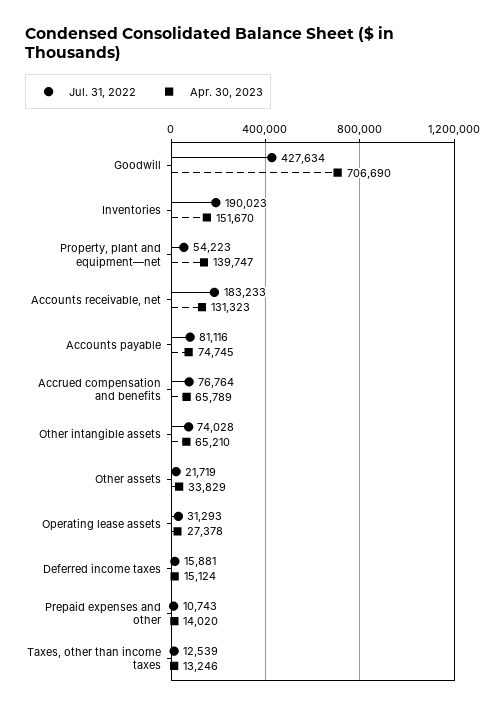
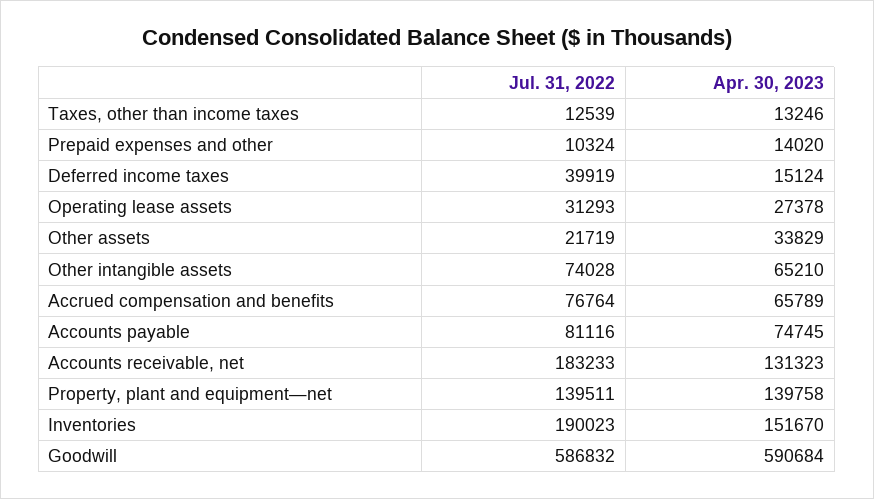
  {
    "Jul. 31, 2022": {
-     "Goodwill": 427634,
+     "Goodwill": 586832,
      "Inventories": 190023,
-     "Property, plant and equipment—net": 54223,
+     "Property, plant and equipment—net": 139511,
      "Accounts receivable, net": 183233,
      "Accounts payable": 81116,
      "Accrued compensation and benefits": 76764,
      "Other intangible assets": 74028,
      "Other assets": 21719,
      "Operating lease assets": 31293,
-     "Deferred income taxes": 15881,
+     "Deferred income taxes": 39919,
-     "Prepaid expenses and other": 10743,
+     "Prepaid expenses and other": 10324,
      "Taxes, other than income taxes": 12539
    },
    "Apr. 30, 2023": {
-     "Goodwill": 706690,
+     "Goodwill": 590684,
      "Inventories": 151670,
-     "Property, plant and equipment—net": 139747,
+     "Property, plant and equipment—net": 139758,
      "Accounts receivable, net": 131323,
      "Accounts payable": 74745,
      "Accrued compensation and benefits": 65789,
      "Other intangible assets": 65210,
      "Other assets": 33829,
      "Operating lease assets": 27378,
      "Deferred income taxes": 15124,
      "Prepaid expenses and other": 14020,
      "Taxes, other than income taxes": 13246
    }
  }

